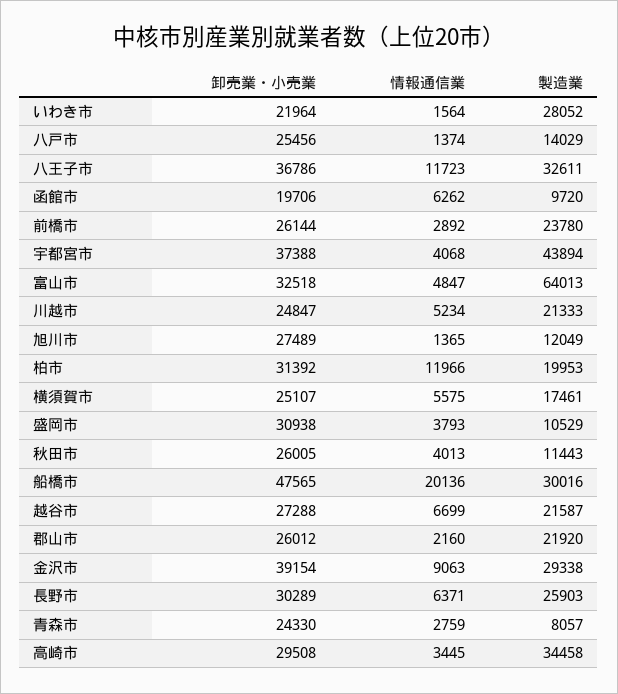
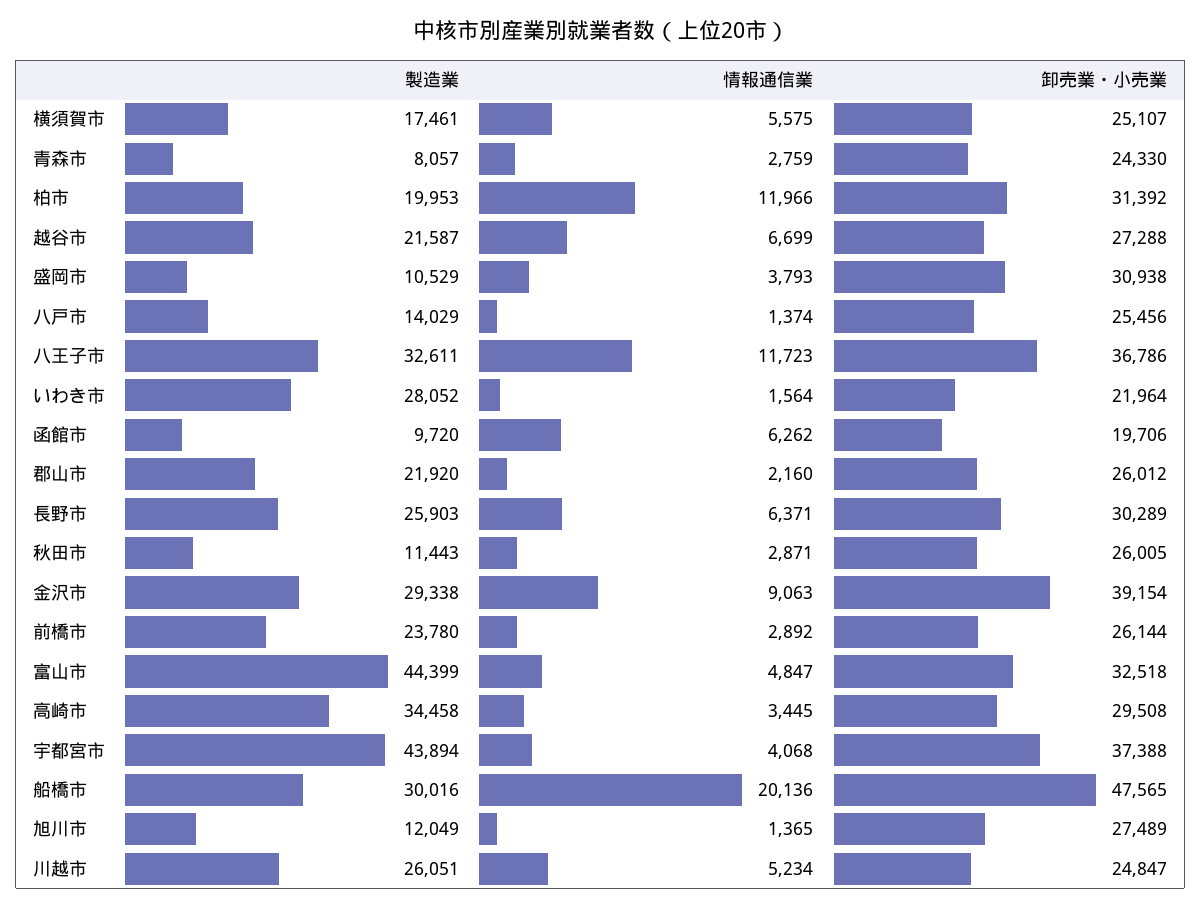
  {
    "卸売業・小売業": {
      "いわき市": 21964,
      "八戸市": 25456,
      "八王子市": 36786,
      "函館市": 19706,
      "前橋市": 26144,
      "宇都宮市": 37388,
      "富山市": 32518,
      "川越市": 24847,
      "旭川市": 27489,
      "柏市": 31392,
      "横須賀市": 25107,
      "盛岡市": 30938,
      "秋田市": 26005,
      "船橋市": 47565,
      "越谷市": 27288,
      "郡山市": 26012,
      "金沢市": 39154,
      "長野市": 30289,
      "青森市": 24330,
      "高崎市": 29508
    },
    "情報通信業": {
      "いわき市": 1564,
      "八戸市": 1374,
      "八王子市": 11723,
      "函館市": 6262,
      "前橋市": 2892,
      "宇都宮市": 4068,
      "富山市": 4847,
      "川越市": 5234,
      "旭川市": 1365,
      "柏市": 11966,
      "横須賀市": 5575,
      "盛岡市": 3793,
-     "秋田市": 4013,
+     "秋田市": 2871,
      "船橋市": 20136,
      "越谷市": 6699,
      "郡山市": 2160,
      "金沢市": 9063,
      "長野市": 6371,
      "青森市": 2759,
      "高崎市": 3445
    },
    "製造業": {
      "いわき市": 28052,
      "八戸市": 14029,
      "八王子市": 32611,
      "函館市": 9720,
      "前橋市": 23780,
      "宇都宮市": 43894,
-     "富山市": 64013,
+     "富山市": 44399,
-     "川越市": 21333,
+     "川越市": 26051,
      "旭川市": 12049,
      "柏市": 19953,
      "横須賀市": 17461,
      "盛岡市": 10529,
      "秋田市": 11443,
      "船橋市": 30016,
      "越谷市": 21587,
      "郡山市": 21920,
      "金沢市": 29338,
      "長野市": 25903,
      "青森市": 8057,
      "高崎市": 34458
    }
  }

